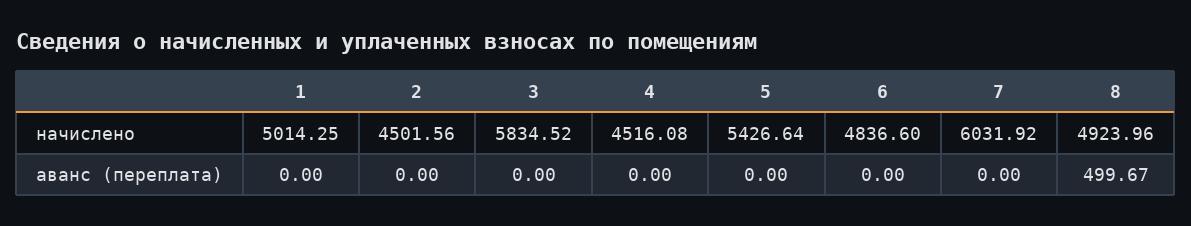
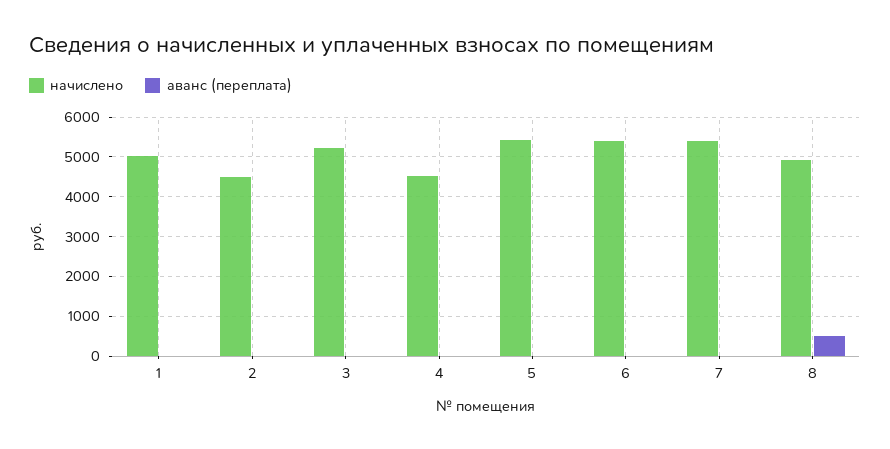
  {
    "начислено": {
      "1": 5014.25,
      "2": 4501.56,
-     "3": 5834.52,
+     "3": 5200,
      "4": 4516.08,
      "5": 5426.64,
-     "6": 4836.6,
+     "6": 5400,
-     "7": 6031.92,
+     "7": 5400,
      "8": 4923.96
    },
    "аванс (переплата)": {
      "1": 0,
      "2": 0,
      "3": 0,
      "4": 0,
      "5": 0,
      "6": 0,
      "7": 0,
      "8": 499.67
    }
  }

